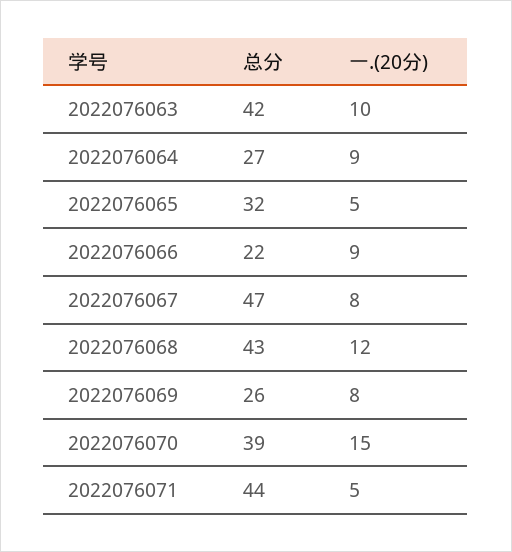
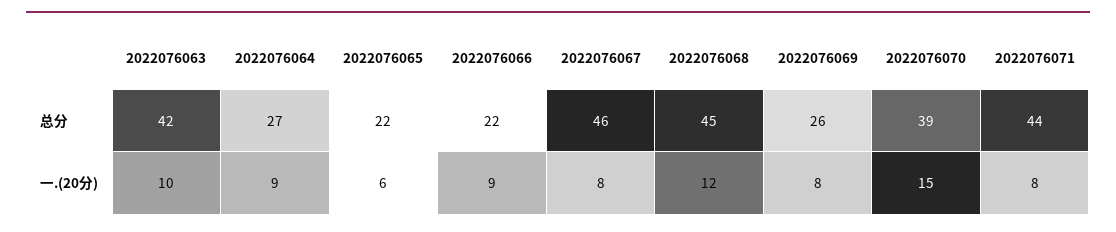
  {
    "总分": {
      "2022076063": 42,
      "2022076064": 27,
-     "2022076065": 32,
+     "2022076065": 22,
      "2022076066": 22,
-     "2022076067": 47,
+     "2022076067": 46,
-     "2022076068": 43,
+     "2022076068": 45,
      "2022076069": 26,
      "2022076070": 39,
      "2022076071": 44
    },
    "一.(20分)": {
      "2022076063": 10,
      "2022076064": 9,
-     "2022076065": 5,
+     "2022076065": 6,
      "2022076066": 9,
      "2022076067": 8,
      "2022076068": 12,
      "2022076069": 8,
      "2022076070": 15,
-     "2022076071": 5
+     "2022076071": 8
    }
  }

